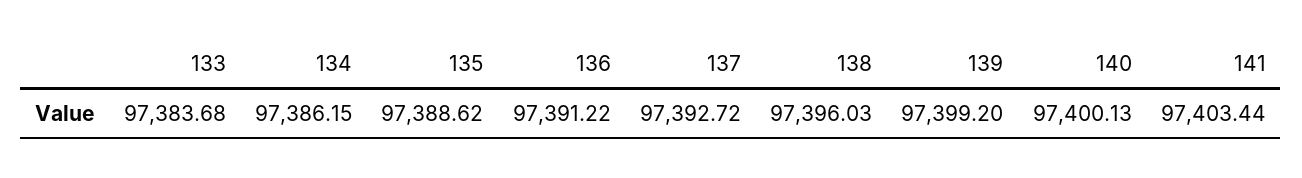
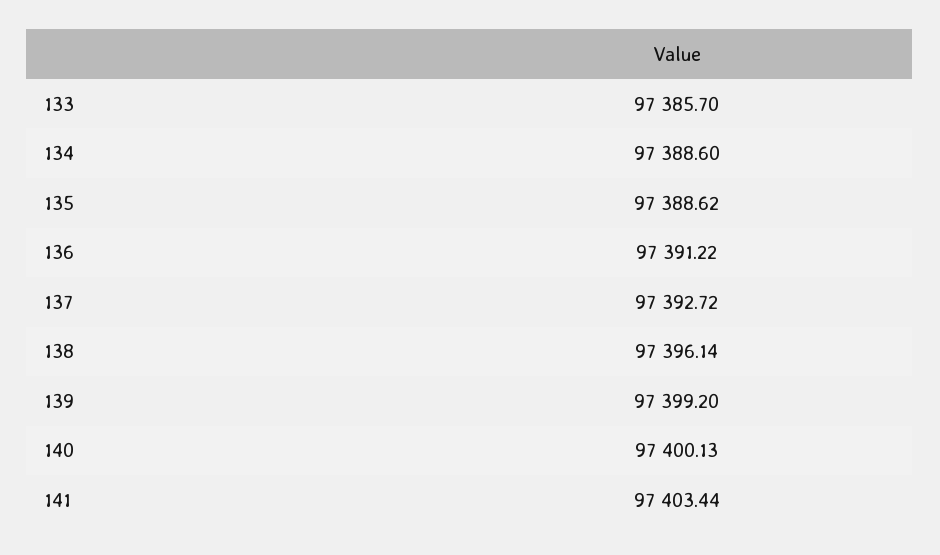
  {
-   "133": 97383.68,
+   "133": 97385.7,
-   "134": 97386.15,
+   "134": 97388.6,
    "135": 97388.62,
    "136": 97391.22,
    "137": 97392.72,
-   "138": 97396.03,
+   "138": 97396.14,
    "139": 97399.2,
    "140": 97400.13,
    "141": 97403.44
  }

